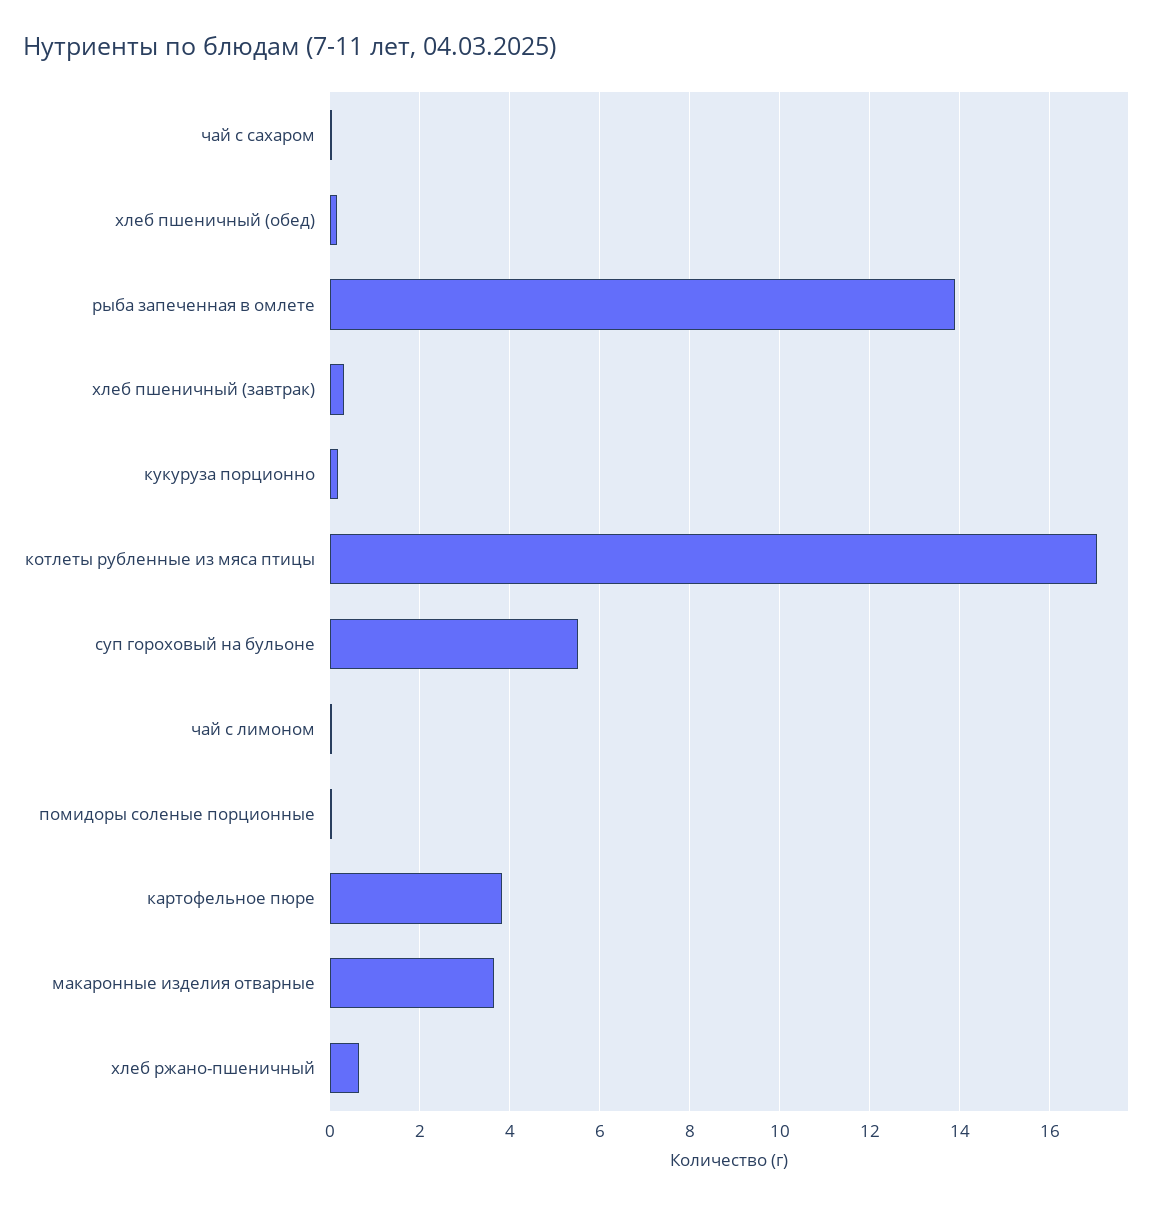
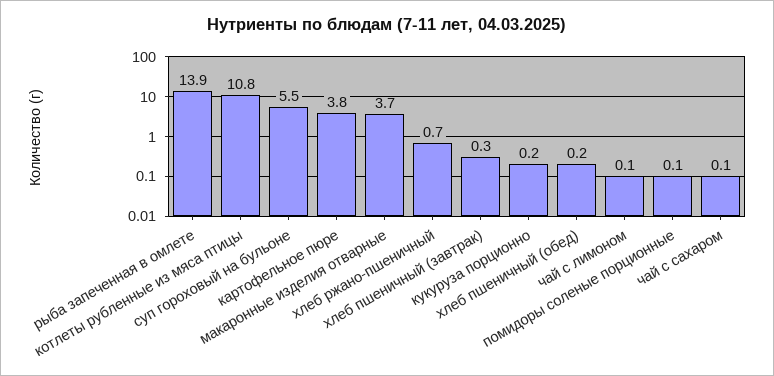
  {
    "чай с сахаром": 0.1,
    "хлеб пшеничный (обед)": 0.2,
    "рыба запеченная в омлете": 13.9,
    "хлеб пшеничный (завтрак)": 0.3,
    "кукуруза порционно": 0.2,
-   "котлеты рубленные из мяса птицы": 17,
+   "котлеты рубленные из мяса птицы": 10.8,
    "суп гороховый на бульоне": 5.5,
    "чай с лимоном": 0.1,
    "помидоры соленые порционные": 0.1,
    "картофельное пюре": 3.8,
    "макаронные изделия отварные": 3.7,
    "хлеб ржано-пшеничный": 0.7
  }

